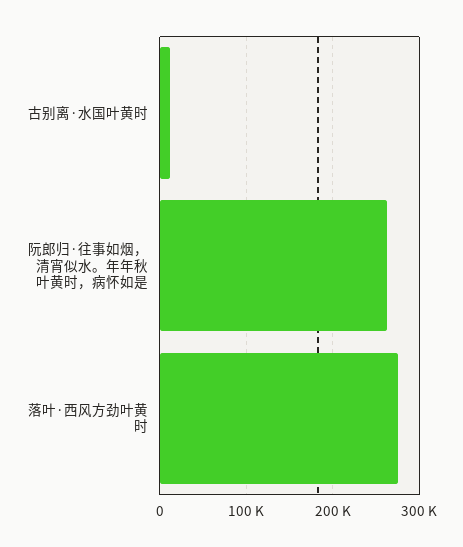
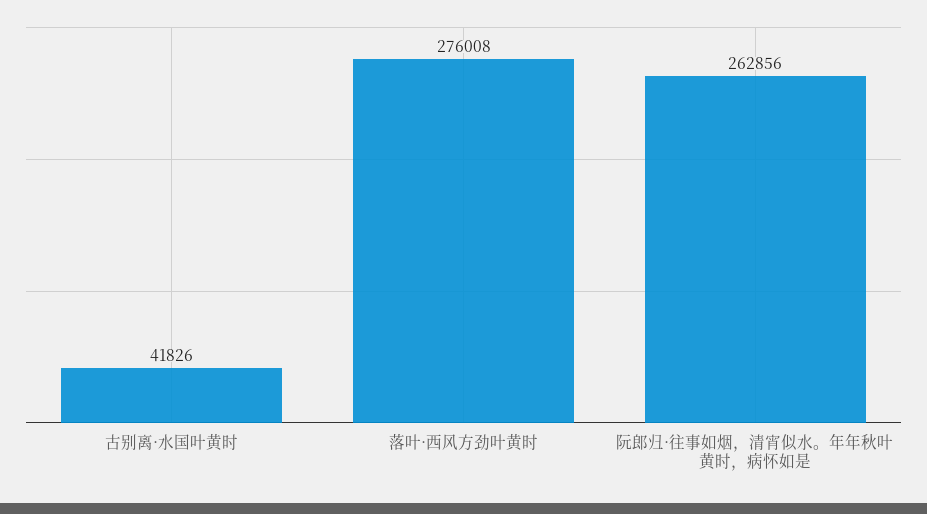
  {
-   "古别离·水国叶黄时": 10000,
+   "古别离·水国叶黄时": 41826,
    "阮郎归·往事如烟，清宵似水。年年秋叶黄时，病怀如是": 262856,
    "落叶·西风方劲叶黄时": 276008
  }

